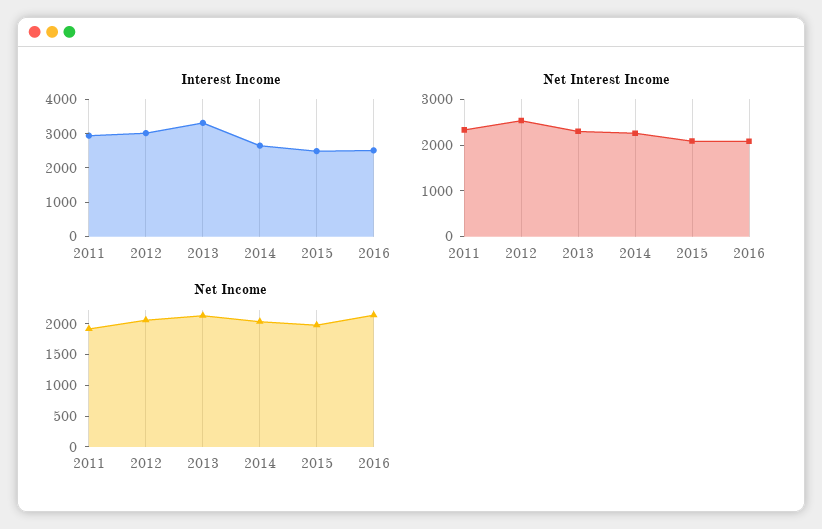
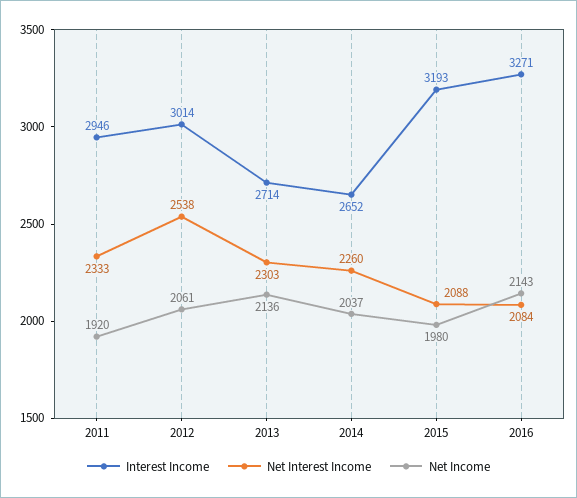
  {
    "Interest Income": {
      "2011": 2946,
      "2012": 3014,
-     "2013": 3250,
+     "2013": 2714,
      "2014": 2652,
-     "2015": 2500,
+     "2015": 3193,
-     "2016": 2500
+     "2016": 3271
    },
    "Net Interest Income": {
      "2011": 2333,
      "2012": 2538,
      "2013": 2303,
      "2014": 2260,
      "2015": 2088,
      "2016": 2084
    },
    "Net Income": {
      "2011": 1920,
      "2012": 2061,
      "2013": 2136,
      "2014": 2037,
      "2015": 1980,
      "2016": 2143
    }
  }

